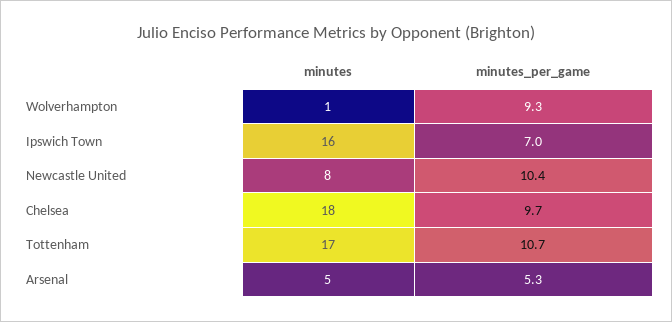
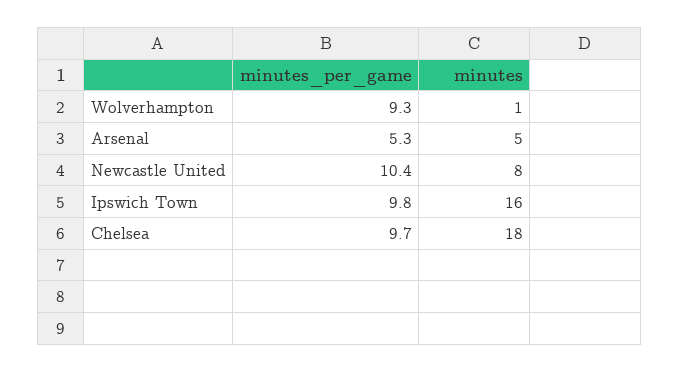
  {
    "minutes": {
      "Wolverhampton": 1,
      "Ipswich Town": 16,
      "Newcastle United": 8,
      "Chelsea": 18,
-     "Tottenham": 17,
      "Arsenal": 5
    },
    "minutes_per_game": {
      "Wolverhampton": 9.3,
-     "Ipswich Town": 7,
+     "Ipswich Town": 9.8,
      "Newcastle United": 10.4,
      "Chelsea": 9.7,
-     "Tottenham": 10.7,
      "Arsenal": 5.3
    }
  }

